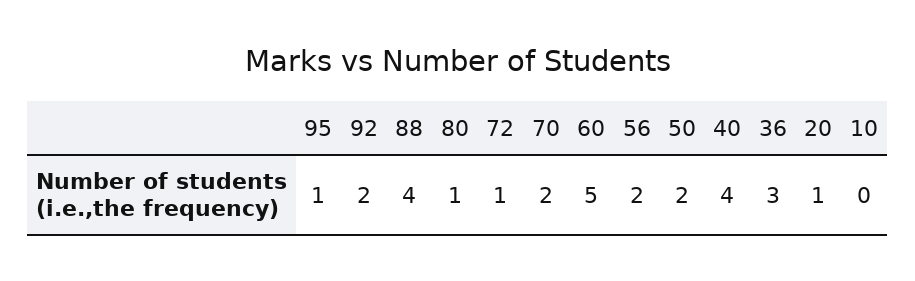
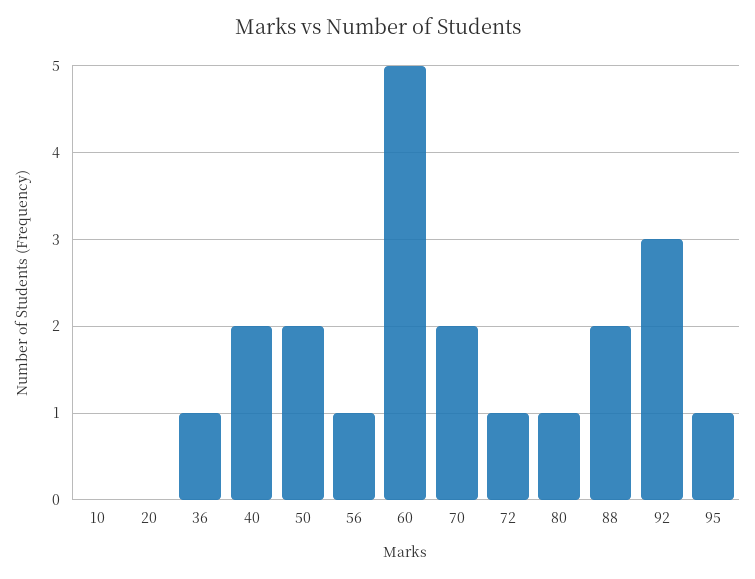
  {
    "95": 1,
-   "92": 2,
+   "92": 3,
-   "88": 4,
+   "88": 2,
    "80": 1,
    "72": 1,
    "70": 2,
    "60": 5,
-   "56": 2,
+   "56": 1,
    "50": 2,
-   "40": 4,
+   "40": 2,
-   "36": 3,
+   "36": 1,
-   "20": 1,
+   "20": 0,
    "10": 0
  }

